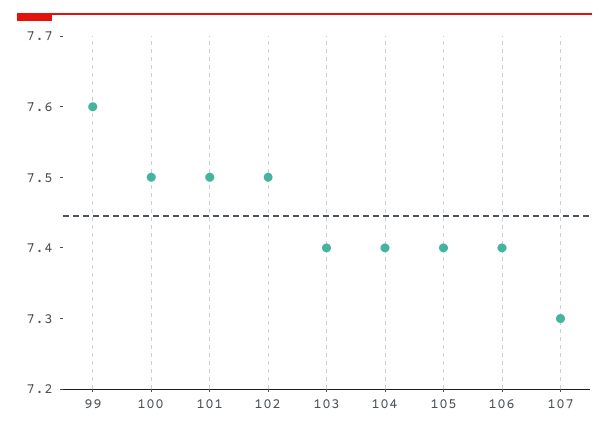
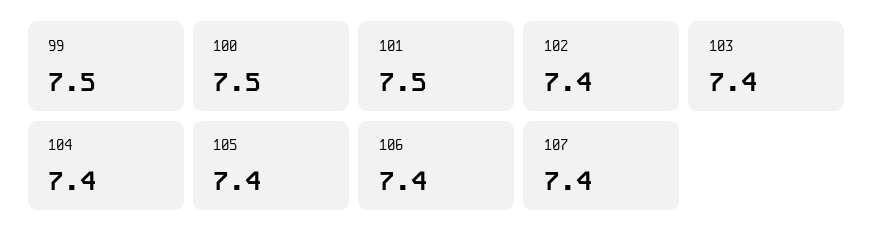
  {
-   "99": 7.6,
+   "99": 7.5,
    "100": 7.5,
    "101": 7.5,
-   "102": 7.5,
+   "102": 7.4,
    "103": 7.4,
    "104": 7.4,
    "105": 7.4,
    "106": 7.4,
-   "107": 7.3
+   "107": 7.4
  }

